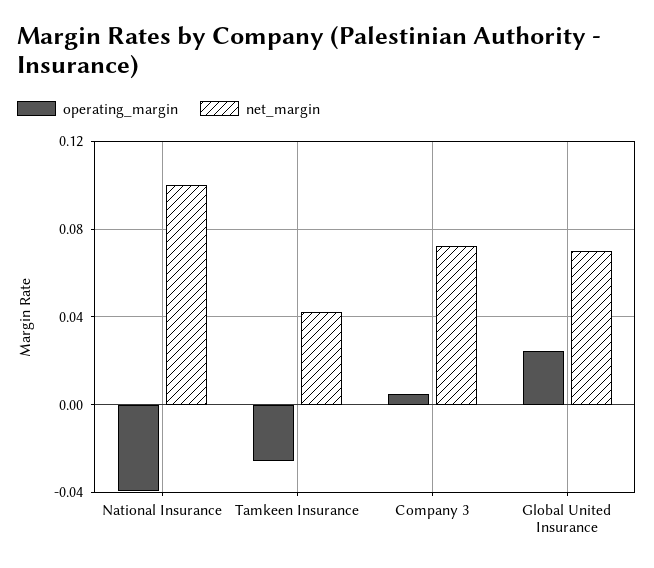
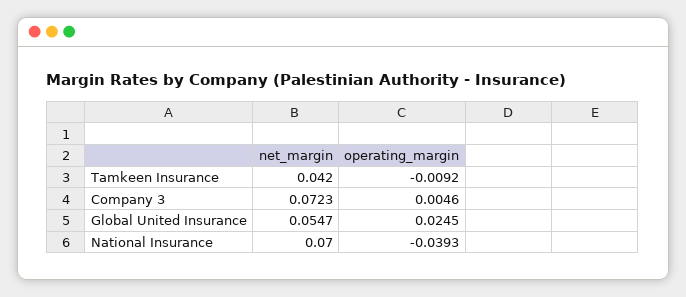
  {
    "operating_margin": {
      "National Insurance": -0.0393,
-     "Tamkeen Insurance": -0.025,
+     "Tamkeen Insurance": -0.0092,
      "Company 3": 0.0046,
      "Global United Insurance": 0.0245
    },
    "net_margin": {
-     "National Insurance": 0.1,
+     "National Insurance": 0.07,
      "Tamkeen Insurance": 0.042,
      "Company 3": 0.0723,
-     "Global United Insurance": 0.07
+     "Global United Insurance": 0.0547
    }
  }

